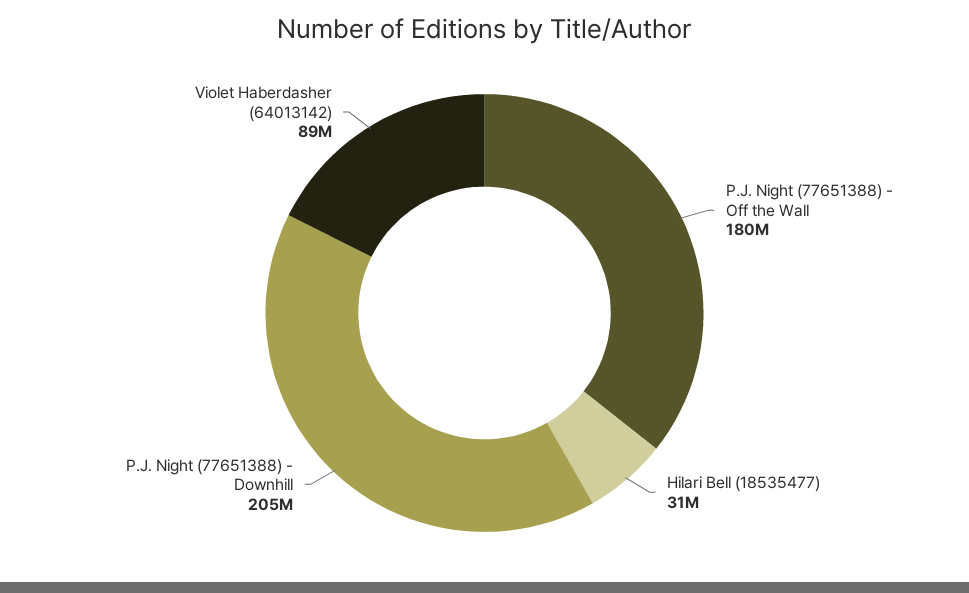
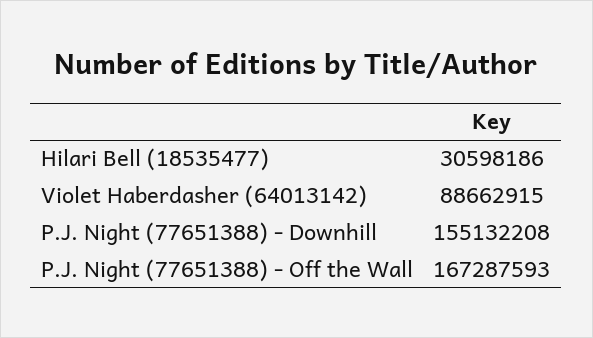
  {
-   "P.J. Night (77651388) - Off the Wall": 180000000,
+   "P.J. Night (77651388) - Off the Wall": 167287593,
    "Hilari Bell (18535477)": 30598186,
-   "P.J. Night (77651388) - Downhill": 205000000,
+   "P.J. Night (77651388) - Downhill": 155132208,
    "Violet Haberdasher (64013142)": 88662915
  }

